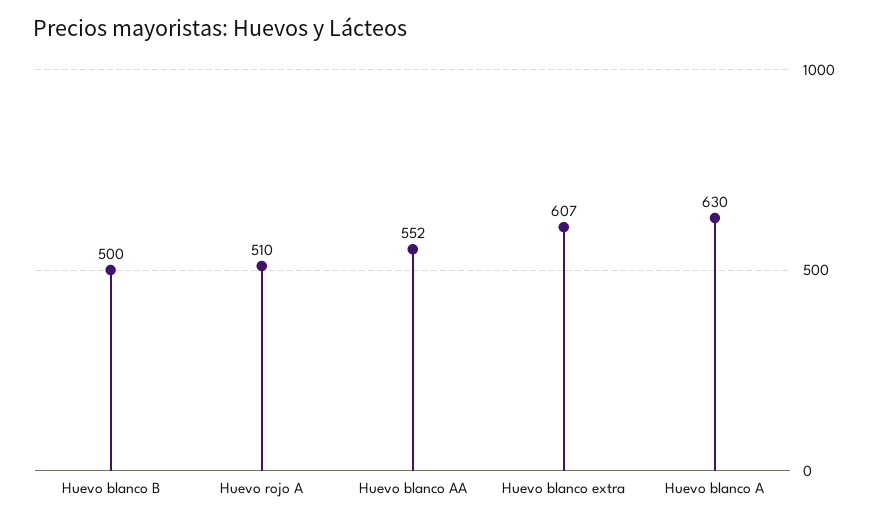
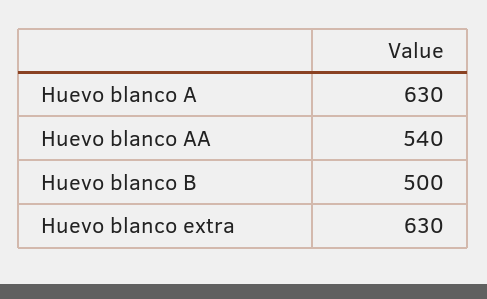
  {
    "Huevo blanco B": 500,
-   "Huevo rojo A": 510,
-   "Huevo blanco AA": 552,
+   "Huevo blanco AA": 540,
-   "Huevo blanco extra": 607,
+   "Huevo blanco extra": 630,
    "Huevo blanco A": 630
  }

